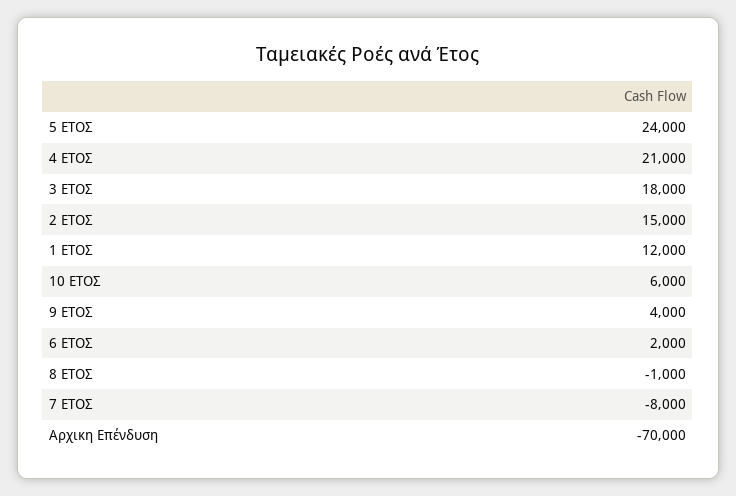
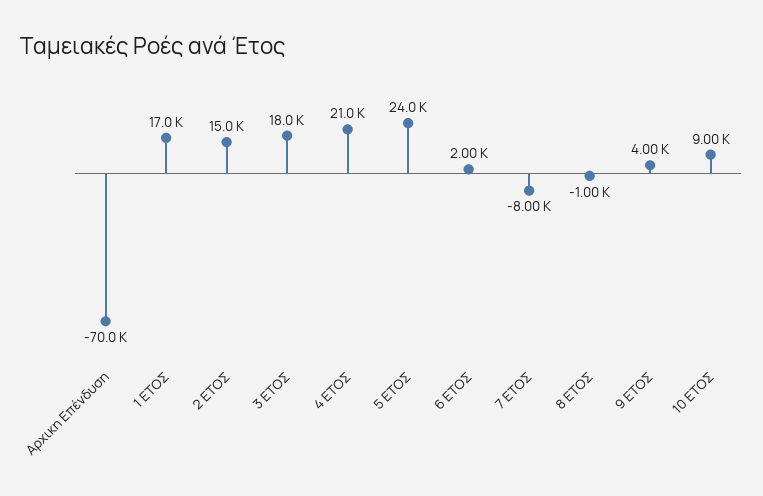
  {
    "5 ΕΤΟΣ": 24000,
    "4 ΕΤΟΣ": 21000,
    "3 ΕΤΟΣ": 18000,
    "2 ΕΤΟΣ": 15000,
-   "1 ΕΤΟΣ": 12000,
+   "1 ΕΤΟΣ": 17000,
-   "10 ΕΤΟΣ": 6000,
+   "10 ΕΤΟΣ": 9000,
    "9 ΕΤΟΣ": 4000,
    "6 ΕΤΟΣ": 2000,
    "8 ΕΤΟΣ": -1000,
    "7 ΕΤΟΣ": -8000,
    "Αρχικη Επένδυση": -70000
  }

